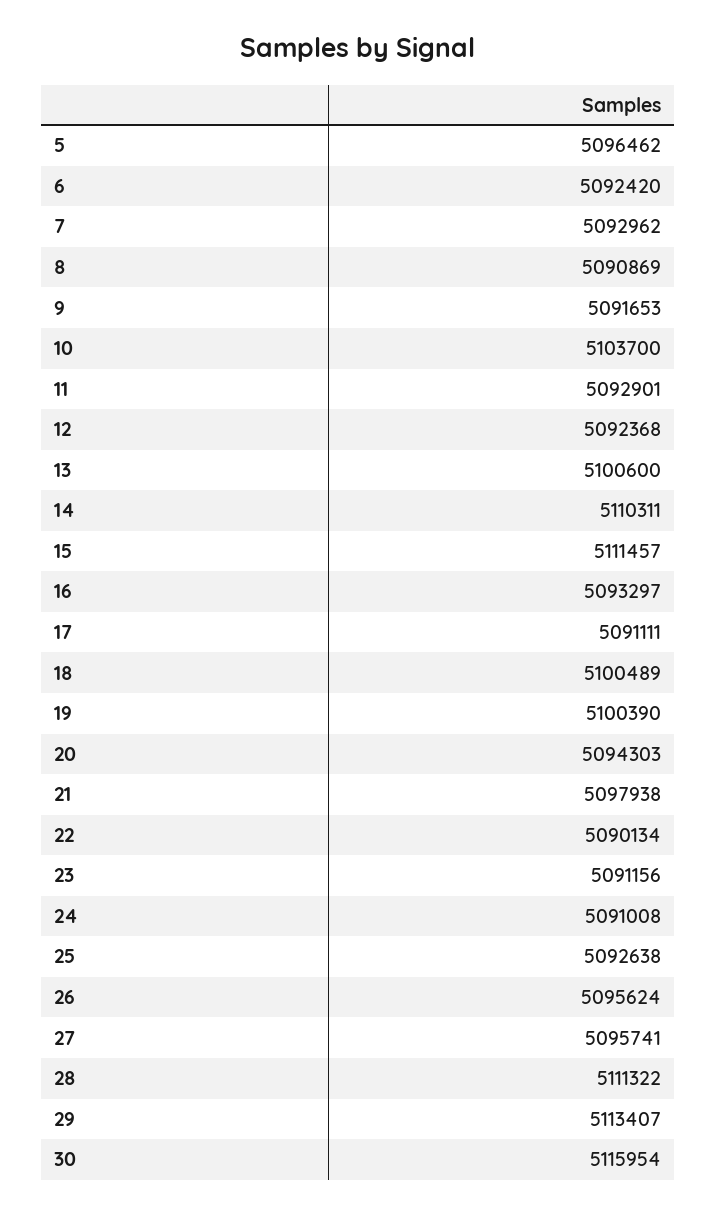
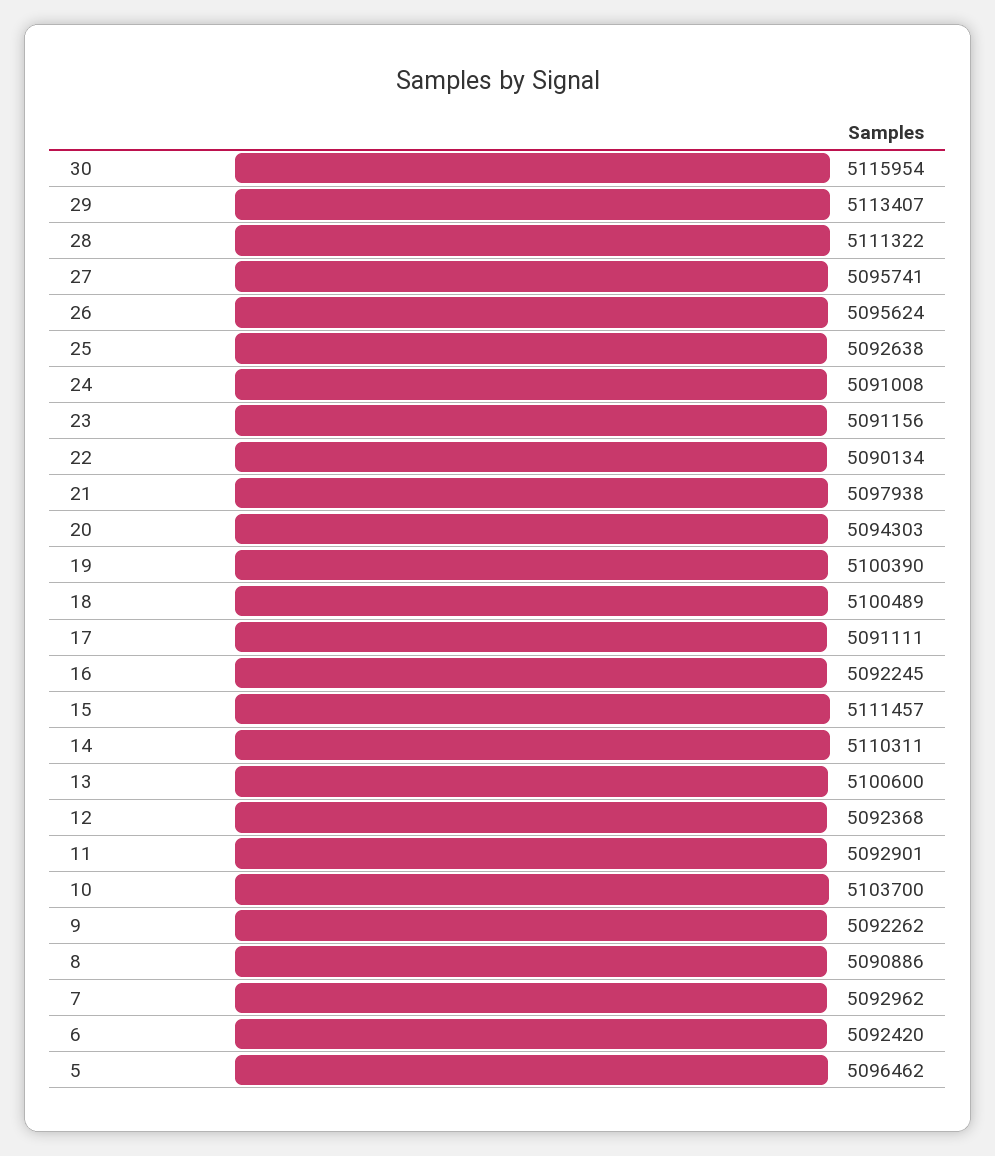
  {
    "5": 5096462,
    "6": 5092420,
    "7": 5092962,
-   "8": 5090869,
+   "8": 5090886,
-   "9": 5091653,
+   "9": 5092262,
    "10": 5103700,
    "11": 5092901,
    "12": 5092368,
    "13": 5100600,
    "14": 5110311,
    "15": 5111457,
-   "16": 5093297,
+   "16": 5092245,
    "17": 5091111,
    "18": 5100489,
    "19": 5100390,
    "20": 5094303,
    "21": 5097938,
    "22": 5090134,
    "23": 5091156,
    "24": 5091008,
    "25": 5092638,
    "26": 5095624,
    "27": 5095741,
    "28": 5111322,
    "29": 5113407,
    "30": 5115954
  }

